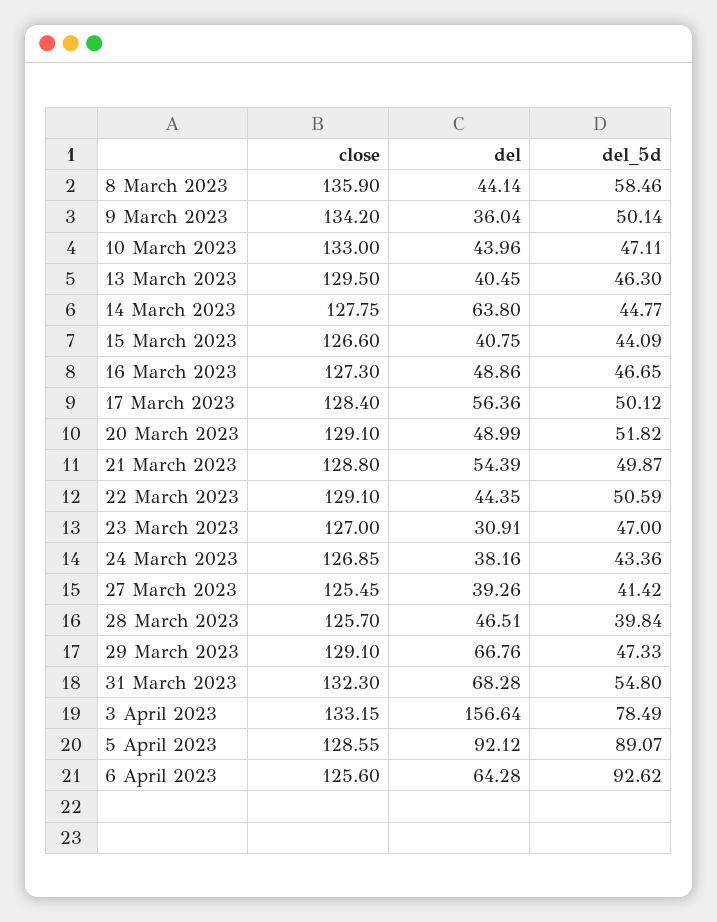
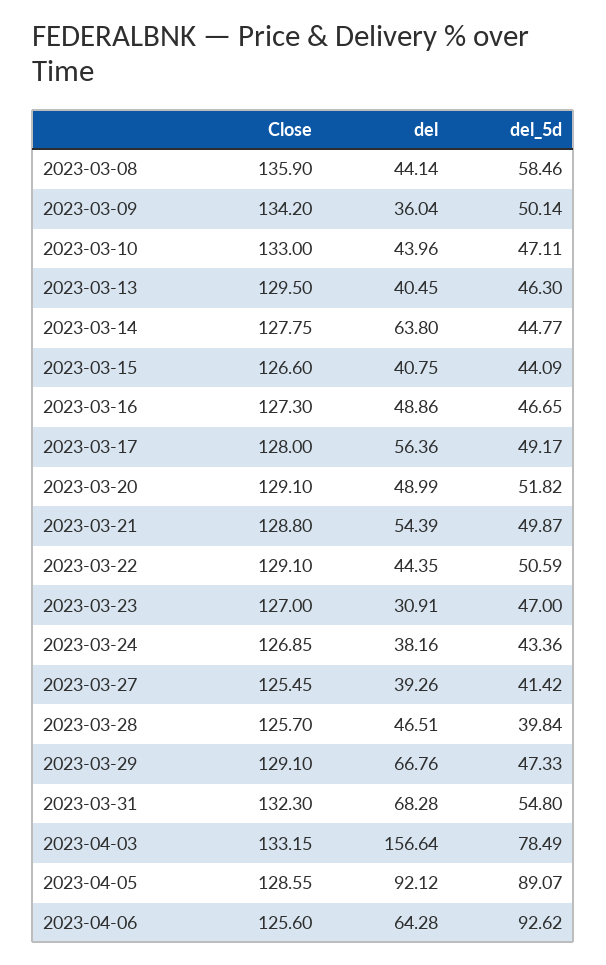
  {
    "close": {
      "8 March 2023": 135.9,
      "9 March 2023": 134.2,
      "10 March 2023": 133,
      "13 March 2023": 129.5,
      "14 March 2023": 127.75,
      "15 March 2023": 126.6,
      "16 March 2023": 127.3,
-     "17 March 2023": 128.4,
+     "17 March 2023": 128,
      "20 March 2023": 129.1,
      "21 March 2023": 128.8,
      "22 March 2023": 129.1,
      "23 March 2023": 127,
      "24 March 2023": 126.85,
      "27 March 2023": 125.45,
      "28 March 2023": 125.7,
      "29 March 2023": 129.1,
      "31 March 2023": 132.3,
      "3 April 2023": 133.15,
      "5 April 2023": 128.55,
      "6 April 2023": 125.6
    },
    "del": {
      "8 March 2023": 44.14,
      "9 March 2023": 36.04,
      "10 March 2023": 43.96,
      "13 March 2023": 40.45,
      "14 March 2023": 63.8,
      "15 March 2023": 40.75,
      "16 March 2023": 48.86,
      "17 March 2023": 56.36,
      "20 March 2023": 48.99,
      "21 March 2023": 54.39,
      "22 March 2023": 44.35,
      "23 March 2023": 30.91,
      "24 March 2023": 38.16,
      "27 March 2023": 39.26,
      "28 March 2023": 46.51,
      "29 March 2023": 66.76,
      "31 March 2023": 68.28,
      "3 April 2023": 156.64,
      "5 April 2023": 92.12,
      "6 April 2023": 64.28
    },
    "del_5d": {
      "8 March 2023": 58.46,
      "9 March 2023": 50.14,
      "10 March 2023": 47.11,
      "13 March 2023": 46.3,
      "14 March 2023": 44.77,
      "15 March 2023": 44.09,
      "16 March 2023": 46.65,
-     "17 March 2023": 50.12,
+     "17 March 2023": 49.17,
      "20 March 2023": 51.82,
      "21 March 2023": 49.87,
      "22 March 2023": 50.59,
      "23 March 2023": 47,
      "24 March 2023": 43.36,
      "27 March 2023": 41.42,
      "28 March 2023": 39.84,
      "29 March 2023": 47.33,
      "31 March 2023": 54.8,
      "3 April 2023": 78.49,
      "5 April 2023": 89.07,
      "6 April 2023": 92.62
    }
  }

